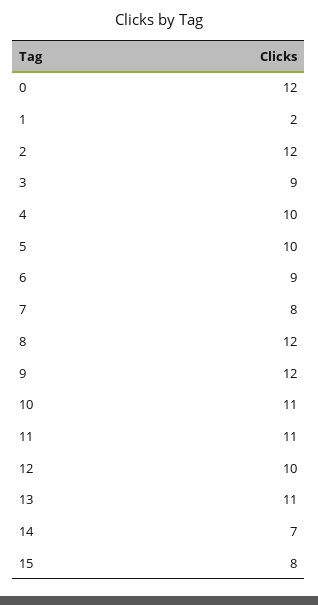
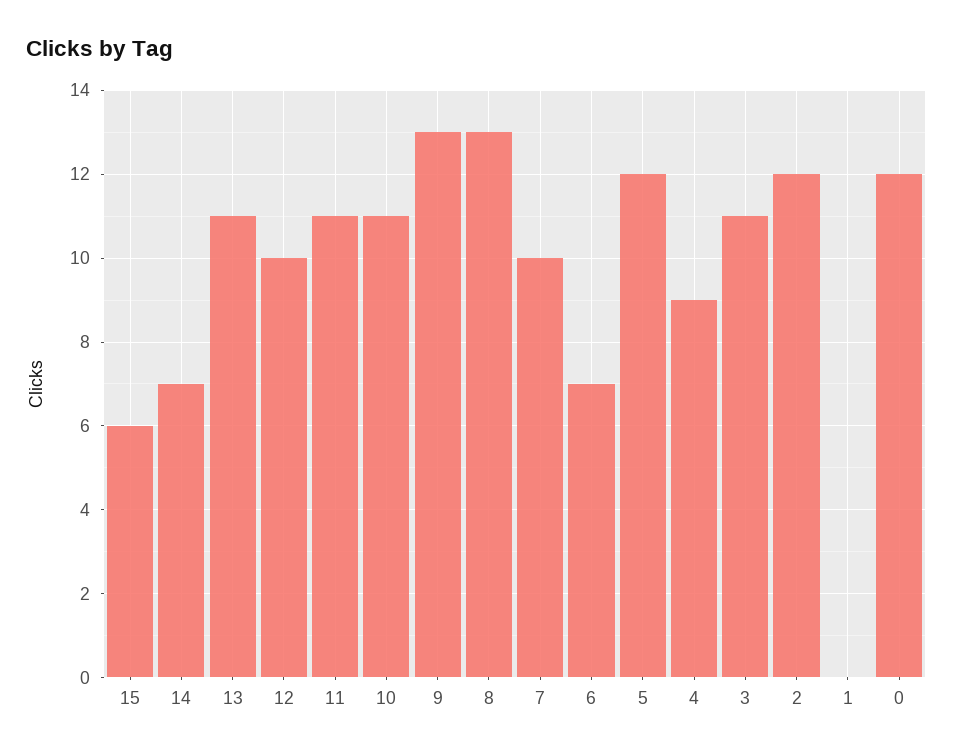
  {
    "0": 12,
-   "1": 2,
+   "1": 0,
    "2": 12,
-   "3": 9,
+   "3": 11,
-   "4": 10,
+   "4": 9,
-   "5": 10,
+   "5": 12,
-   "6": 9,
+   "6": 7,
-   "7": 8,
+   "7": 10,
-   "8": 12,
+   "8": 13,
-   "9": 12,
+   "9": 13,
    "10": 11,
    "11": 11,
    "12": 10,
    "13": 11,
    "14": 7,
-   "15": 8
+   "15": 6
  }

